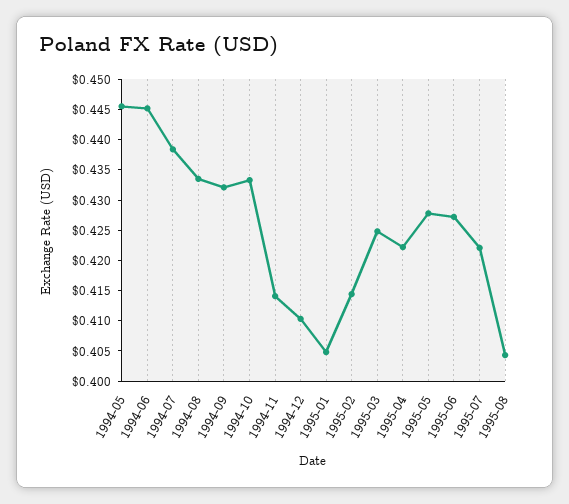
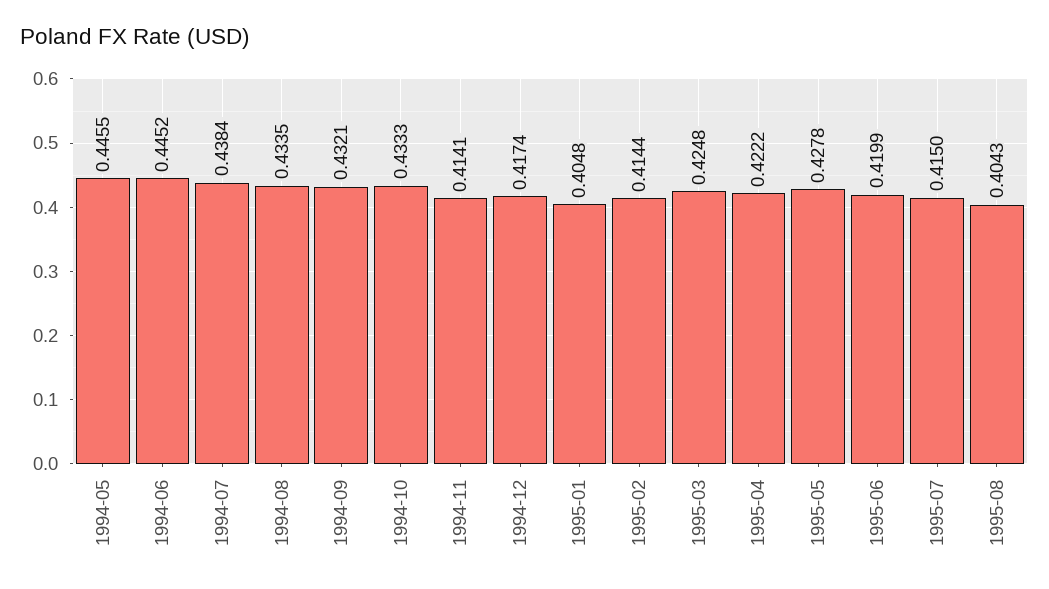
  {
    "1994-05": 0.4455,
    "1994-06": 0.4452,
    "1994-07": 0.4384,
    "1994-08": 0.4335,
    "1994-09": 0.4321,
    "1994-10": 0.4333,
    "1994-11": 0.4141,
-   "1994-12": 0.41,
+   "1994-12": 0.4174,
    "1995-01": 0.4048,
    "1995-02": 0.4144,
    "1995-03": 0.4248,
    "1995-04": 0.4222,
    "1995-05": 0.4278,
-   "1995-06": 0.4275,
+   "1995-06": 0.4199,
-   "1995-07": 0.4225,
+   "1995-07": 0.415,
    "1995-08": 0.4043
  }

